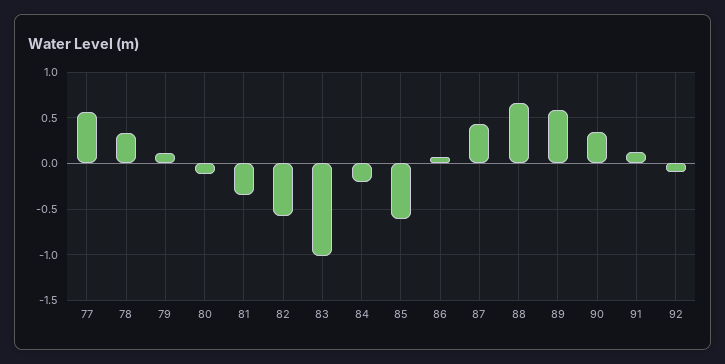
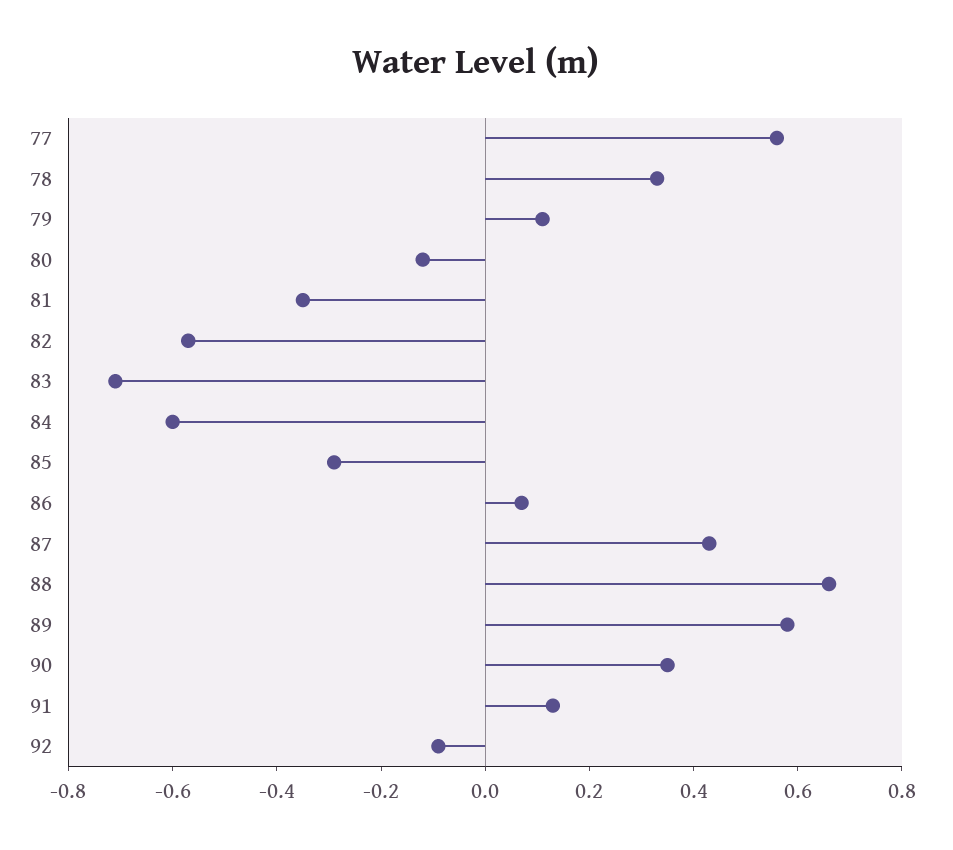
  {
    "77": 0.55,
    "78": 0.35,
    "79": 0.1,
    "80": -0.1,
    "81": -0.35,
    "82": -0.55,
-   "83": -1,
+   "83": -0.7,
-   "84": -0.2,
+   "84": -0.6,
-   "85": -0.6,
+   "85": -0.3,
    "86": 0.05,
    "87": 0.45,
    "88": 0.65,
    "89": 0.6,
    "90": 0.35,
    "91": 0.15,
    "92": -0.1
  }

